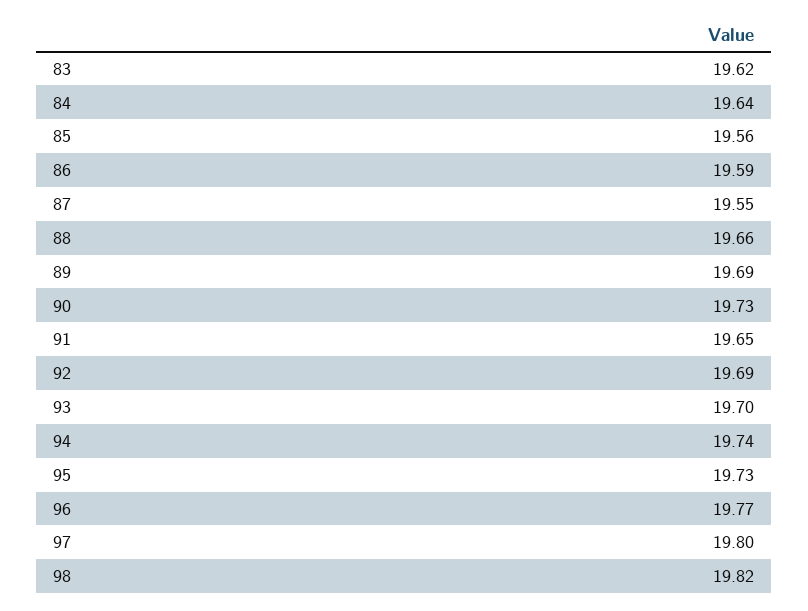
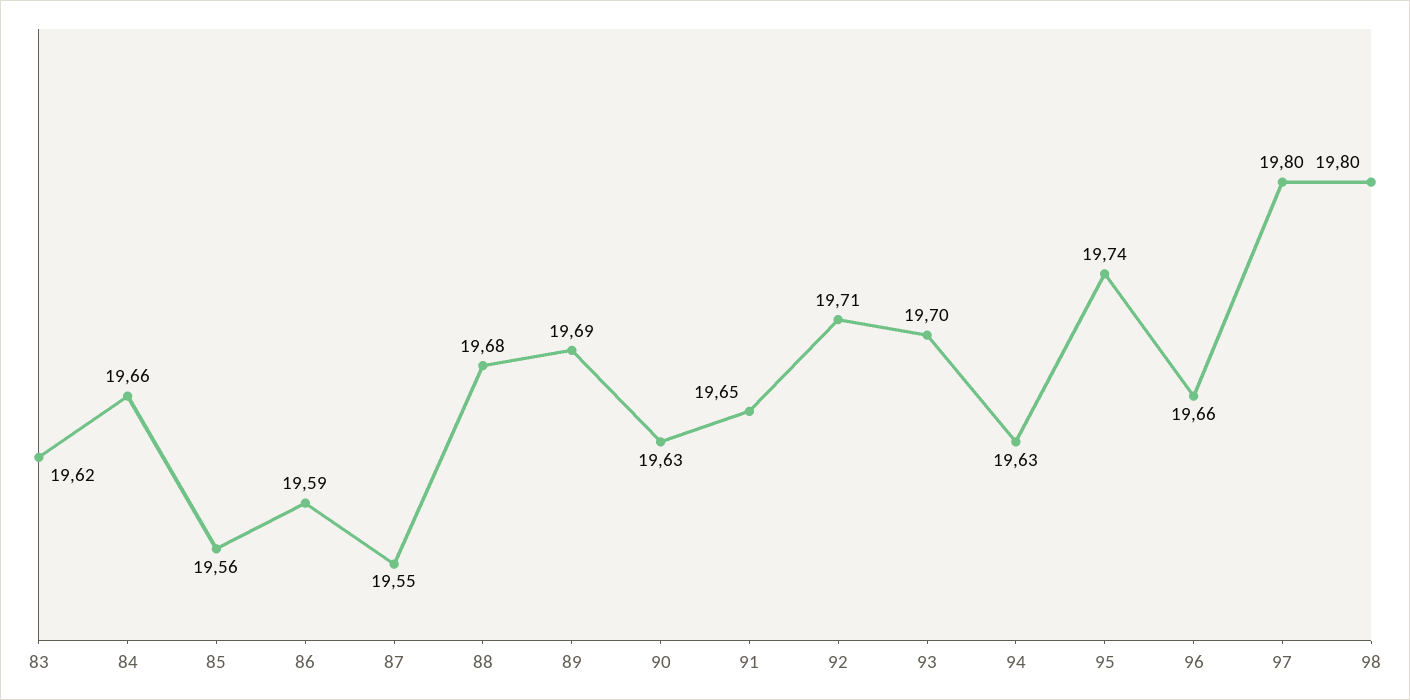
  {
    "83": 19.62,
-   "84": 19.64,
+   "84": 19.66,
    "85": 19.56,
    "86": 19.59,
    "87": 19.55,
-   "88": 19.66,
+   "88": 19.68,
    "89": 19.69,
-   "90": 19.73,
+   "90": 19.63,
    "91": 19.65,
-   "92": 19.69,
+   "92": 19.71,
    "93": 19.7,
-   "94": 19.74,
+   "94": 19.63,
-   "95": 19.73,
+   "95": 19.74,
-   "96": 19.77,
+   "96": 19.66,
    "97": 19.8,
-   "98": 19.82
+   "98": 19.8
  }

